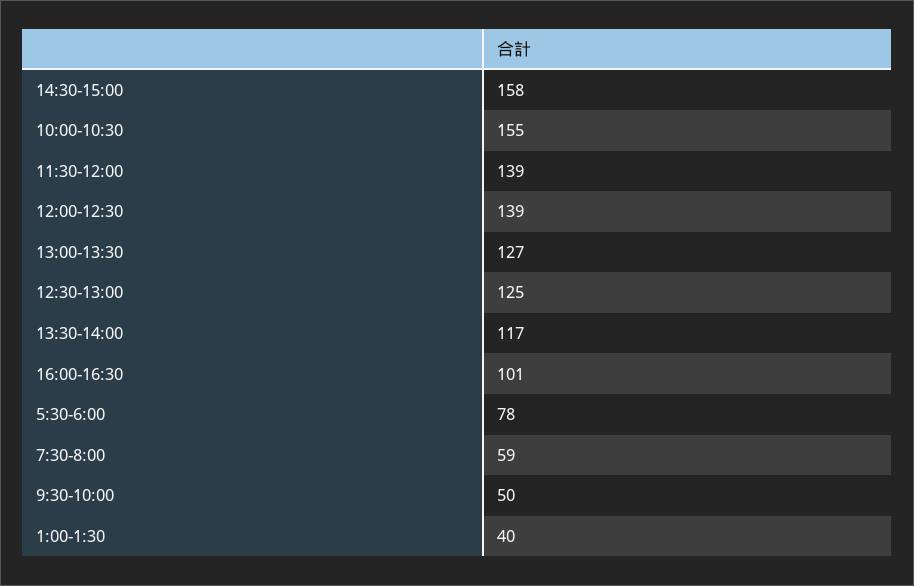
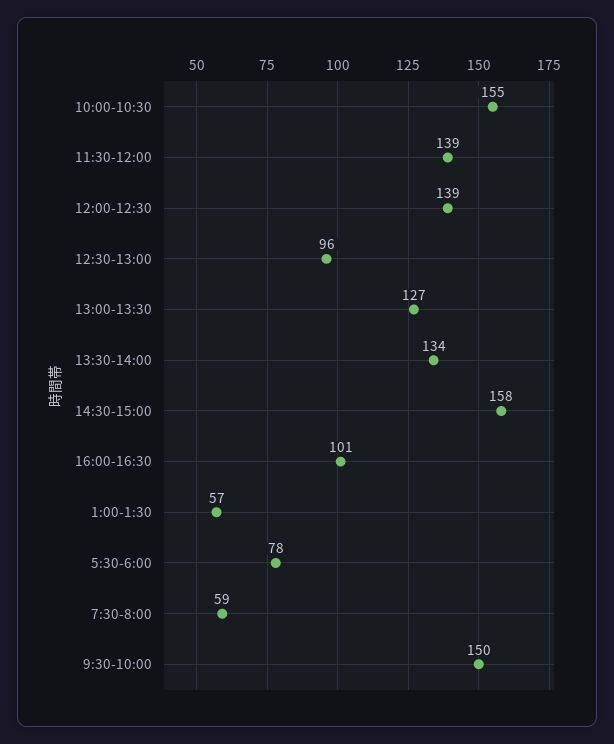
  {
    "14:30-15:00": 158,
    "10:00-10:30": 155,
    "11:30-12:00": 139,
    "12:00-12:30": 139,
    "13:00-13:30": 127,
-   "12:30-13:00": 125,
+   "12:30-13:00": 96,
-   "13:30-14:00": 117,
+   "13:30-14:00": 134,
    "16:00-16:30": 101,
    "5:30-6:00": 78,
    "7:30-8:00": 59,
-   "9:30-10:00": 50,
+   "9:30-10:00": 150,
-   "1:00-1:30": 40
+   "1:00-1:30": 57
  }

